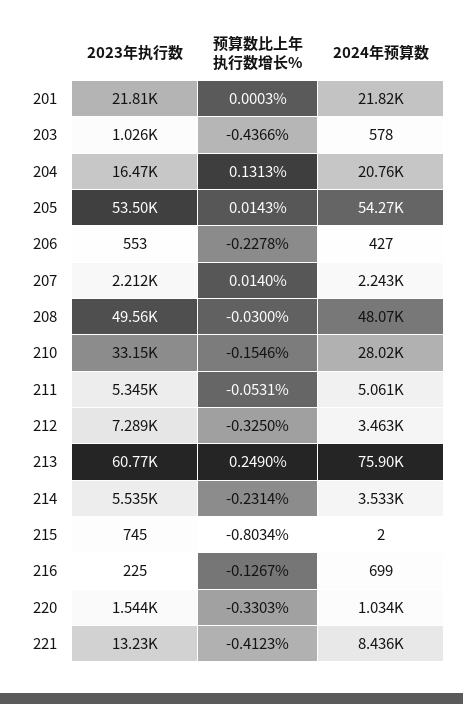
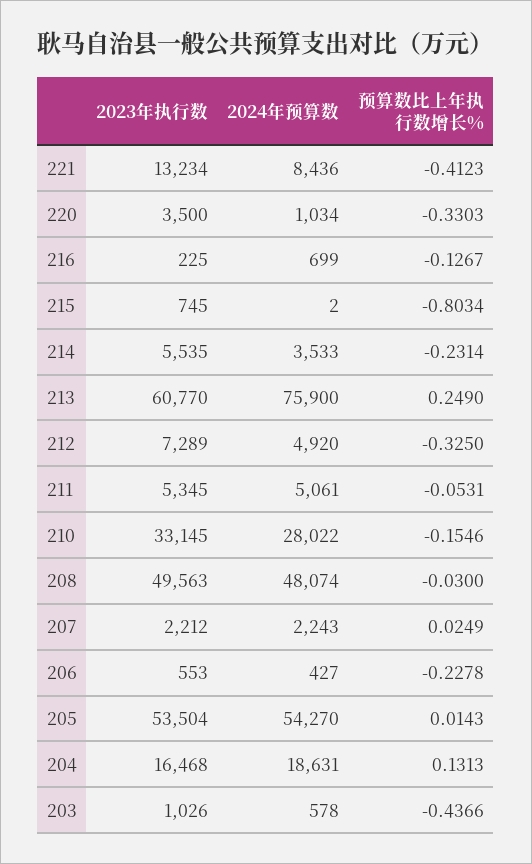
  {
    "2023年执行数": {
-     "201": 21810,
      "203": 1026,
      "204": 16468,
      "205": 53504,
      "206": 553,
      "207": 2212,
      "208": 49563,
      "210": 33145,
      "211": 5345,
      "212": 7289,
      "213": 60770,
      "214": 5535,
      "215": 745,
      "216": 225,
-     "220": 1544,
+     "220": 3500,
      "221": 13234
    },
    "预算数比上年执行数增长%": {
-     "201": 0.0003,
      "203": -0.4366,
      "204": 0.1313,
      "205": 0.0143,
      "206": -0.2278,
-     "207": 0.014,
+     "207": 0.0249,
      "208": -0.03,
      "210": -0.1546,
      "211": -0.0531,
      "212": -0.325,
      "213": 0.249,
      "214": -0.2314,
      "215": -0.8034,
      "216": -0.1267,
      "220": -0.3303,
      "221": -0.4123
    },
    "2024年预算数": {
-     "201": 21820,
      "203": 578,
-     "204": 20760,
+     "204": 18631,
      "205": 54270,
      "206": 427,
      "207": 2243,
      "208": 48074,
      "210": 28022,
      "211": 5061,
-     "212": 3463,
+     "212": 4920,
      "213": 75900,
      "214": 3533,
      "215": 2,
      "216": 699,
      "220": 1034,
      "221": 8436
    }
  }

